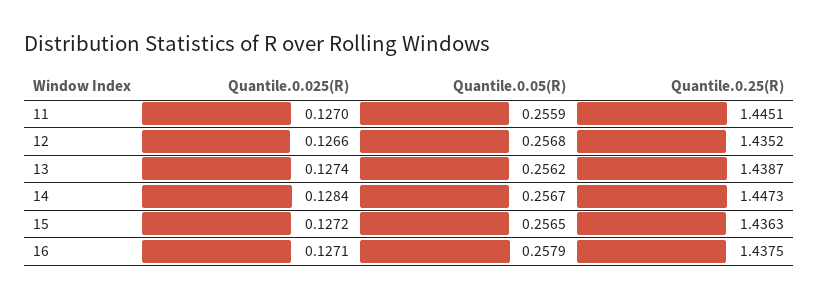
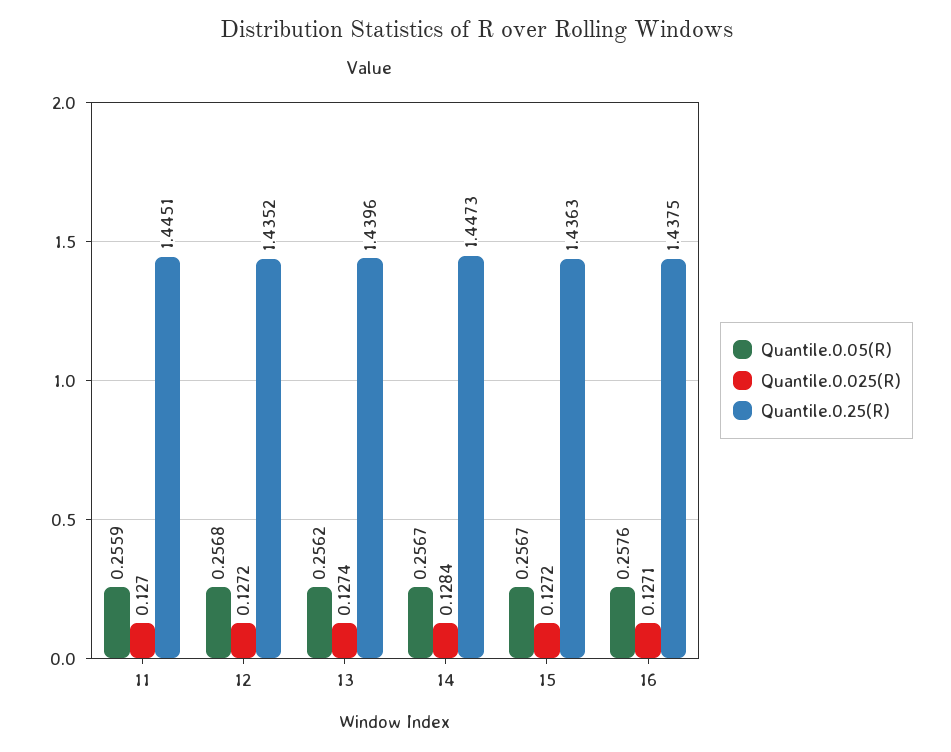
  {
    "Quantile.0.025(R)": {
      "11": 0.127,
-     "12": 0.1266,
+     "12": 0.1272,
      "13": 0.1274,
      "14": 0.1284,
      "15": 0.1272,
      "16": 0.1271
    },
    "Quantile.0.05(R)": {
      "11": 0.2559,
      "12": 0.2568,
      "13": 0.2562,
      "14": 0.2567,
-     "15": 0.2565,
+     "15": 0.2567,
-     "16": 0.2579
+     "16": 0.2576
    },
    "Quantile.0.25(R)": {
      "11": 1.4451,
      "12": 1.4352,
-     "13": 1.4387,
+     "13": 1.4396,
      "14": 1.4473,
      "15": 1.4363,
      "16": 1.4375
    }
  }

